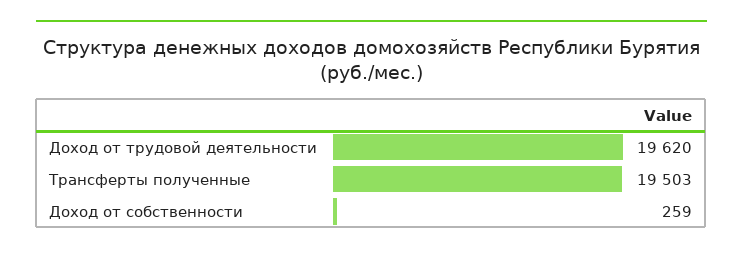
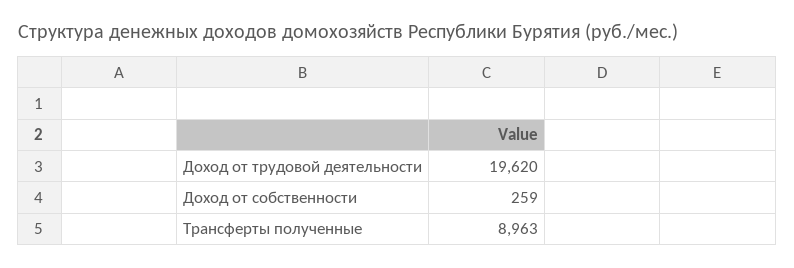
  {
    "Доход от трудовой деятельности": 19620,
-   "Трансферты полученные": 19503,
+   "Трансферты полученные": 8963,
    "Доход от собственности": 259
  }

